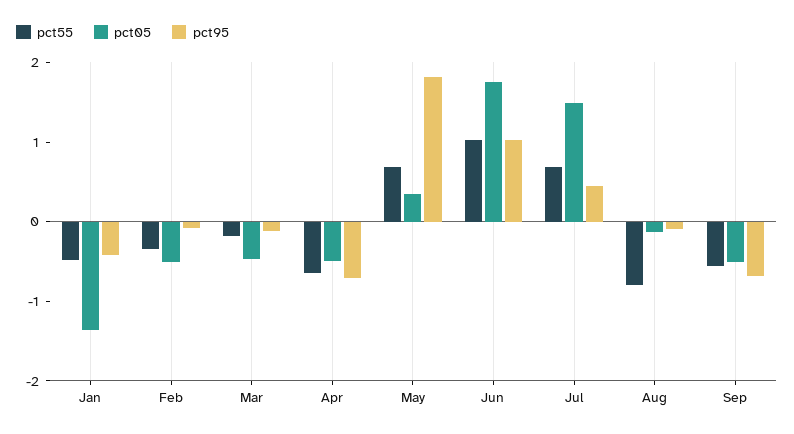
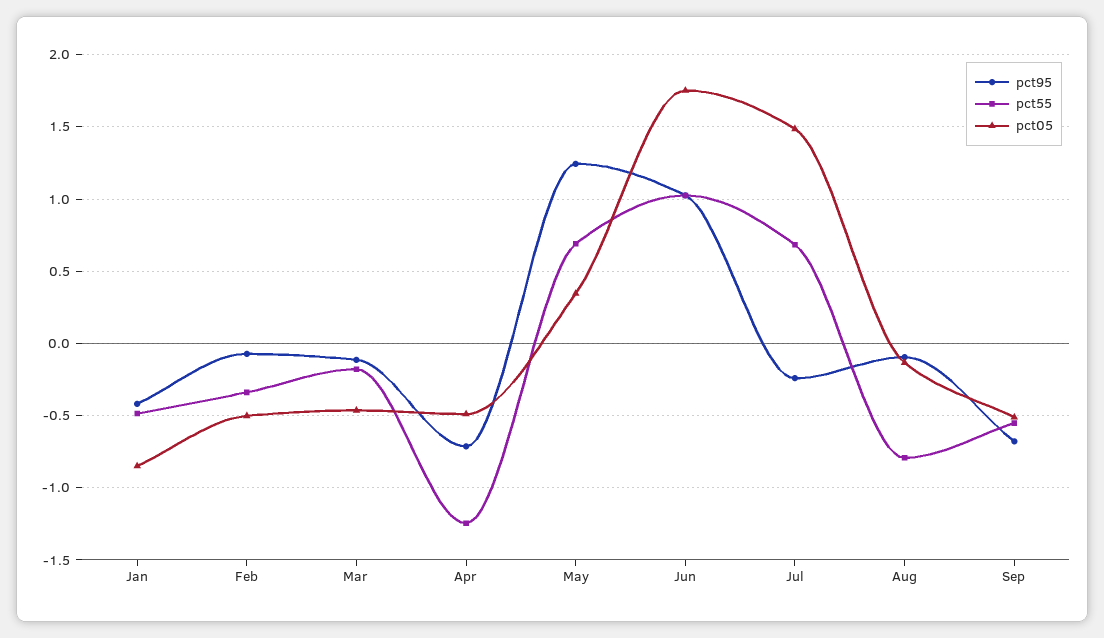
  {
    "pct55": {
      "Jan": -0.5,
      "Feb": -0.35,
      "Mar": -0.2,
-     "Apr": -0.6,
+     "Apr": -1.25,
      "May": 0.7,
      "Jun": 1.05,
      "Jul": 0.7,
      "Aug": -0.8,
      "Sep": -0.55
    },
    "pct05": {
-     "Jan": -1.4,
+     "Jan": -0.85,
      "Feb": -0.5,
      "Mar": -0.45,
      "Apr": -0.5,
      "May": 0.35,
      "Jun": 1.75,
      "Jul": 1.5,
      "Aug": -0.15,
      "Sep": -0.5
    },
    "pct95": {
      "Jan": -0.4,
      "Feb": -0.05,
      "Mar": -0.1,
      "Apr": -0.7,
-     "May": 1.8,
+     "May": 1.25,
      "Jun": 1.05,
-     "Jul": 0.4,
+     "Jul": -0.25,
      "Aug": -0.1,
      "Sep": -0.7
    }
  }

